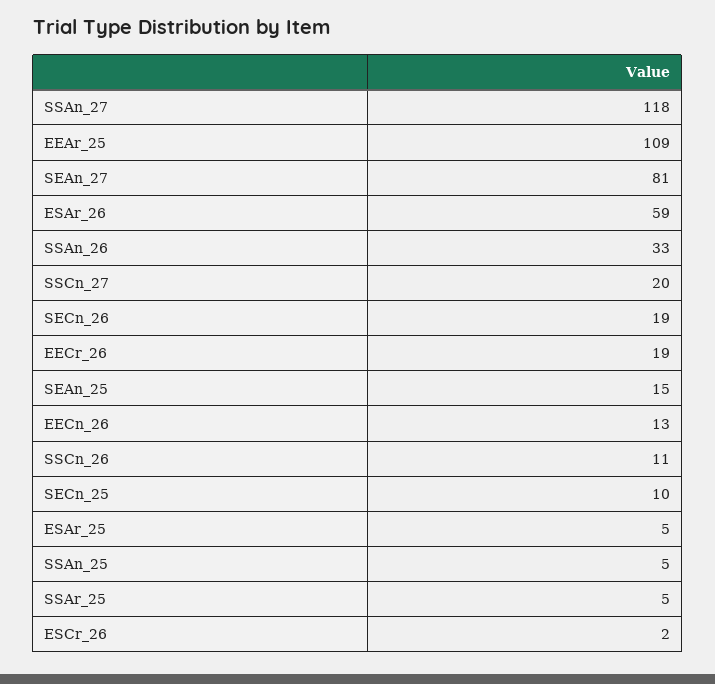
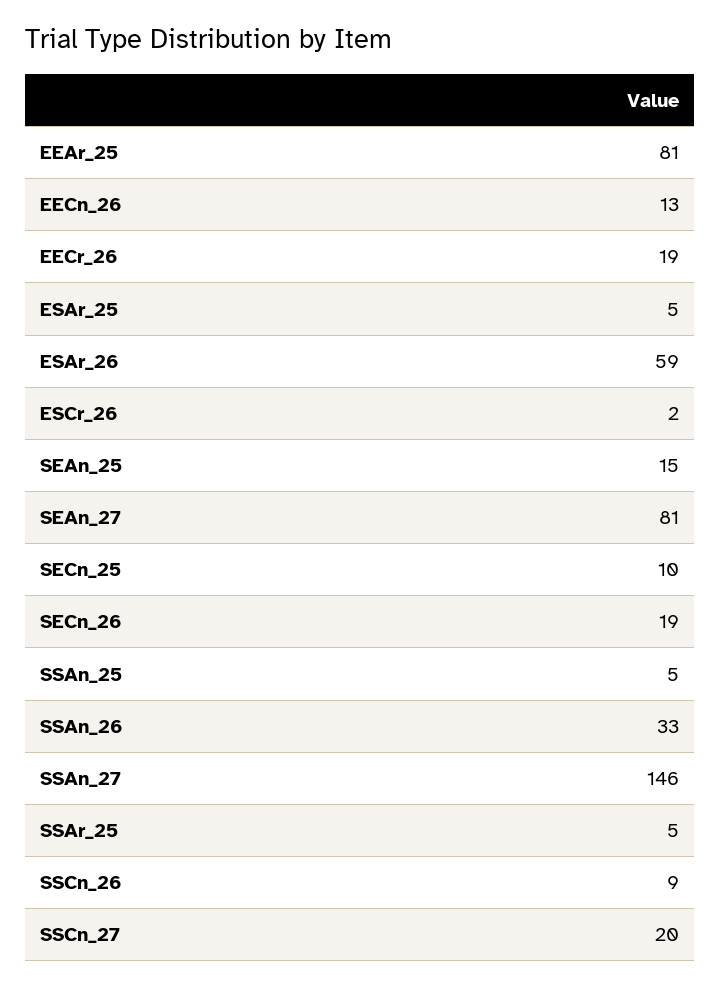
  {
-   "SSAn_27": 118,
+   "SSAn_27": 146,
-   "EEAr_25": 109,
+   "EEAr_25": 81,
    "SEAn_27": 81,
    "ESAr_26": 59,
    "SSAn_26": 33,
    "SSCn_27": 20,
    "SECn_26": 19,
    "EECr_26": 19,
    "SEAn_25": 15,
    "EECn_26": 13,
-   "SSCn_26": 11,
+   "SSCn_26": 9,
    "SECn_25": 10,
    "ESAr_25": 5,
    "SSAn_25": 5,
    "SSAr_25": 5,
    "ESCr_26": 2
  }

